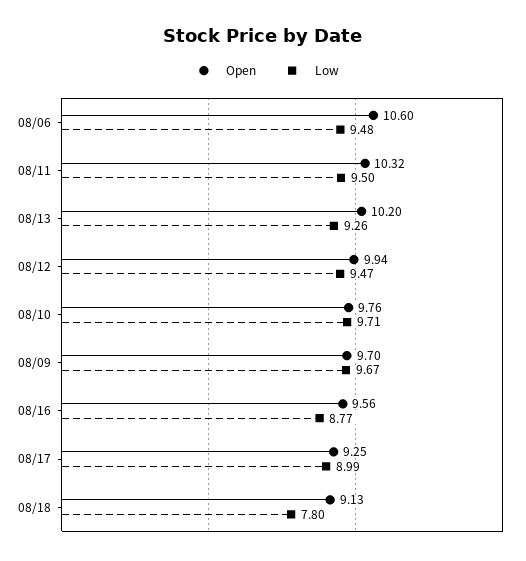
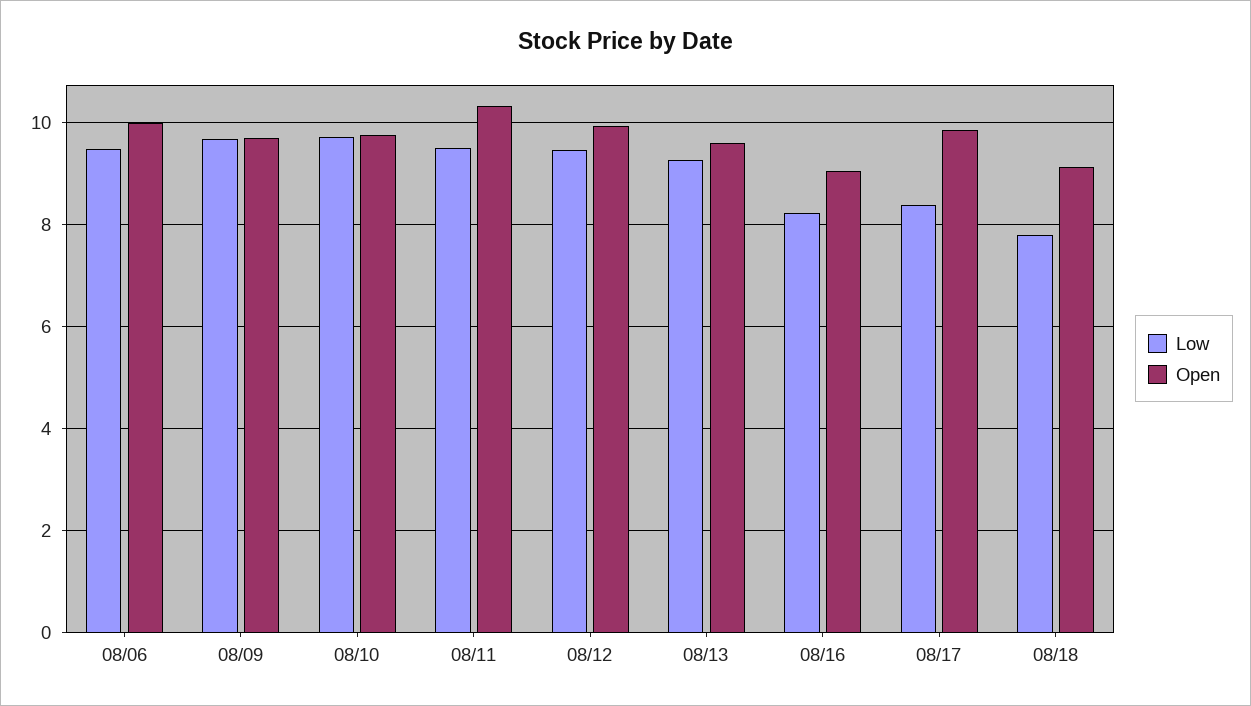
  {
    "Open": {
-     "08/06": 10.6,
+     "08/06": 10,
      "08/11": 10.32,
-     "08/13": 10.2,
+     "08/13": 9.6,
      "08/12": 9.94,
      "08/10": 9.76,
      "08/09": 9.7,
-     "08/16": 9.56,
+     "08/16": 9,
-     "08/17": 9.25,
+     "08/17": 9.8,
      "08/18": 9.13
    },
    "Low": {
      "08/06": 9.48,
      "08/11": 9.5,
      "08/13": 9.26,
      "08/12": 9.47,
      "08/10": 9.71,
      "08/09": 9.67,
-     "08/16": 8.77,
+     "08/16": 8.2,
-     "08/17": 8.99,
+     "08/17": 8.4,
      "08/18": 7.8
    }
  }

